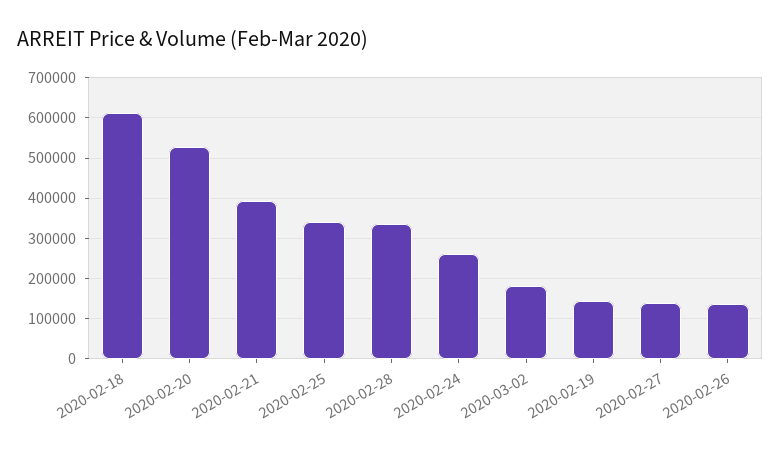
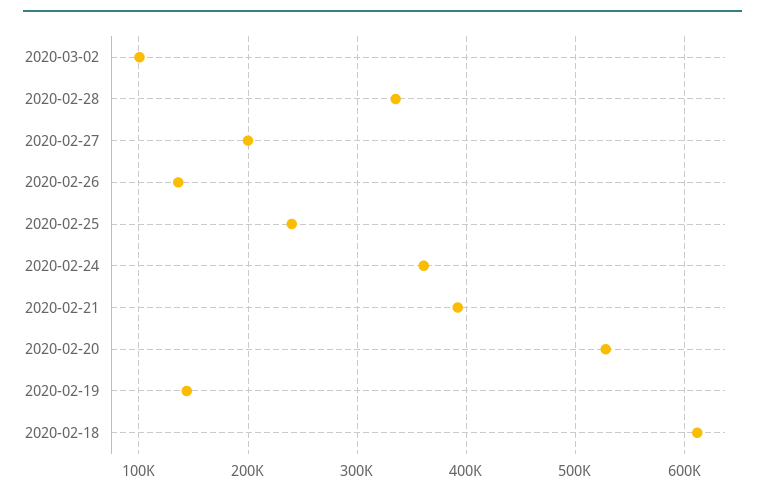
  {
    "2020-02-18": 610000,
    "2020-02-20": 530000,
    "2020-02-21": 390000,
-   "2020-02-25": 340000,
+   "2020-02-25": 240000,
    "2020-02-28": 340000,
-   "2020-02-24": 260000,
+   "2020-02-24": 360000,
-   "2020-03-02": 180000,
+   "2020-03-02": 100000,
    "2020-02-19": 140000,
-   "2020-02-27": 140000,
+   "2020-02-27": 200000,
    "2020-02-26": 140000
  }

